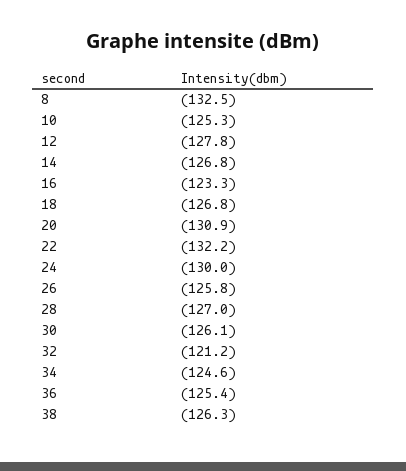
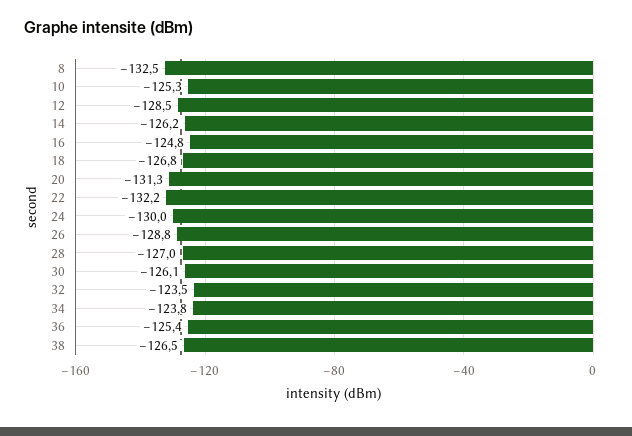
  {
    "8": -132.5,
    "10": -125.3,
-   "12": -127.8,
+   "12": -128.5,
-   "14": -126.8,
+   "14": -126.2,
-   "16": -123.3,
+   "16": -124.8,
    "18": -126.8,
-   "20": -130.9,
+   "20": -131.3,
    "22": -132.2,
    "24": -130,
-   "26": -125.8,
+   "26": -128.8,
    "28": -127,
    "30": -126.1,
-   "32": -121.2,
+   "32": -123.5,
-   "34": -124.6,
+   "34": -123.8,
    "36": -125.4,
-   "38": -126.3
+   "38": -126.5
  }

